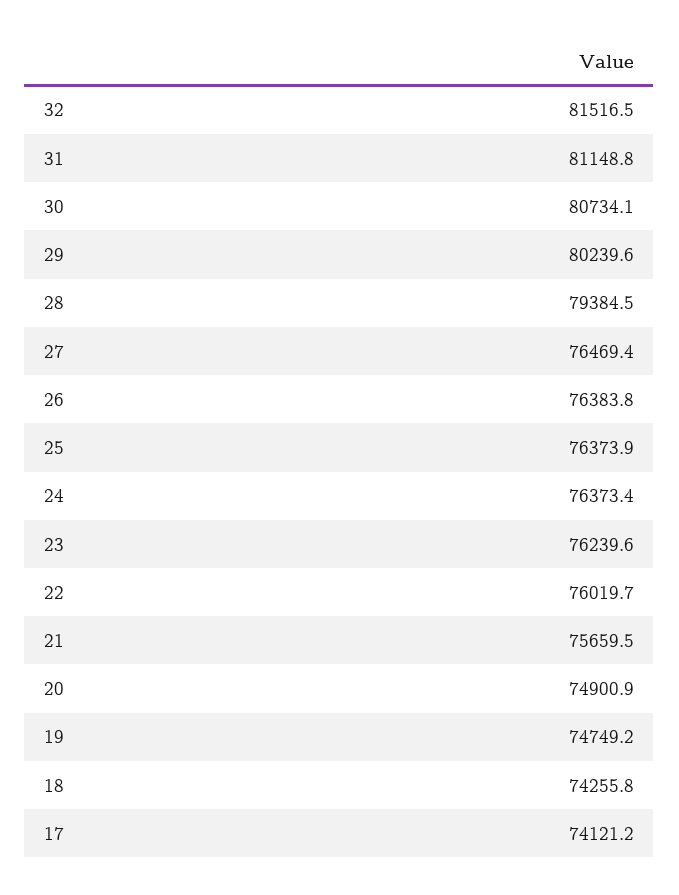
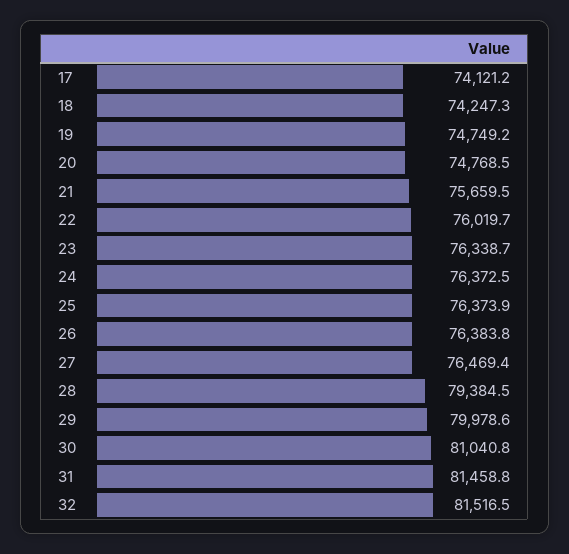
  {
    "32": 81516.5,
-   "31": 81148.8,
+   "31": 81458.8,
-   "30": 80734.1,
+   "30": 81040.8,
-   "29": 80239.6,
+   "29": 79978.6,
    "28": 79384.5,
    "27": 76469.4,
    "26": 76383.8,
    "25": 76373.9,
-   "24": 76373.4,
+   "24": 76372.5,
-   "23": 76239.6,
+   "23": 76338.7,
    "22": 76019.7,
    "21": 75659.5,
-   "20": 74900.9,
+   "20": 74768.5,
    "19": 74749.2,
-   "18": 74255.8,
+   "18": 74247.3,
    "17": 74121.2
  }

